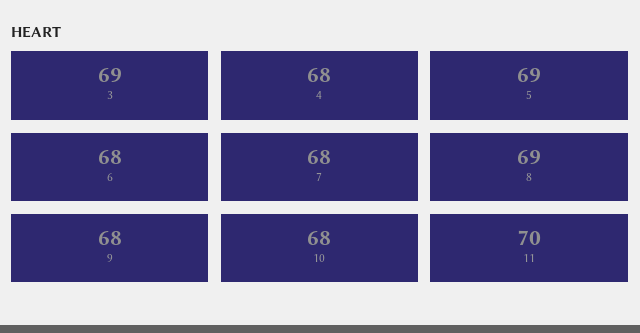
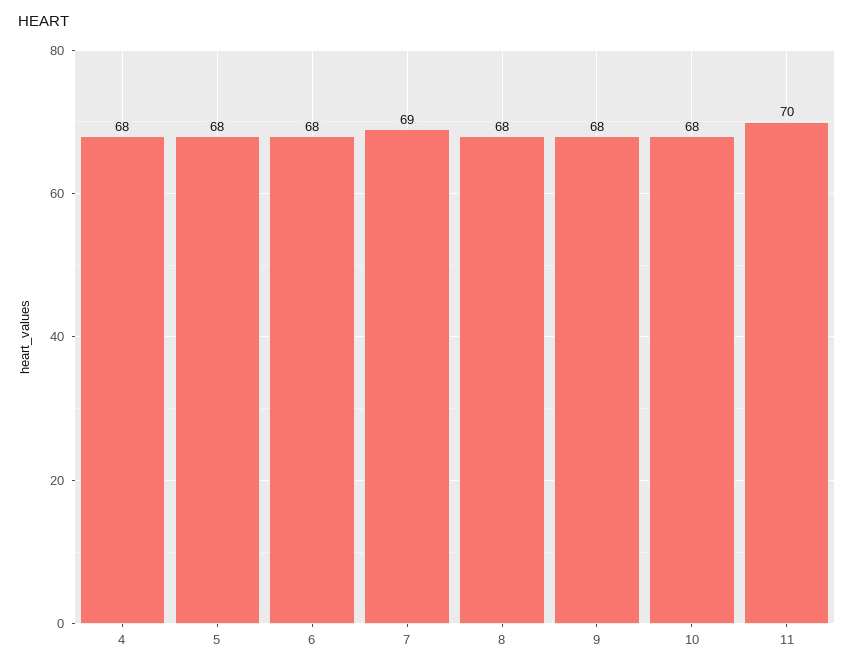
  {
-   "3": 69,
    "4": 68,
-   "5": 69,
+   "5": 68,
    "6": 68,
-   "7": 68,
+   "7": 69,
-   "8": 69,
+   "8": 68,
    "9": 68,
    "10": 68,
    "11": 70
  }

